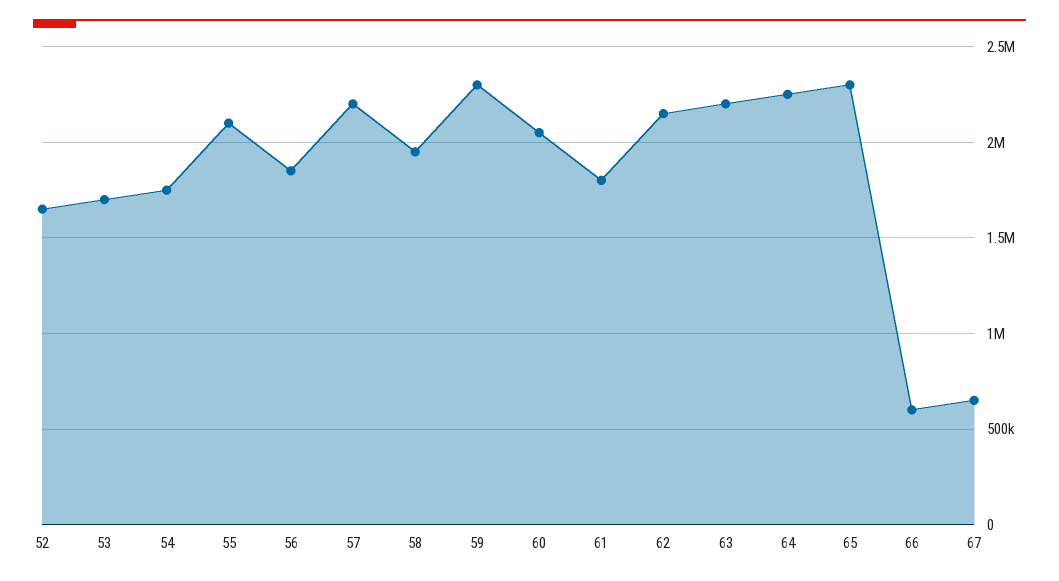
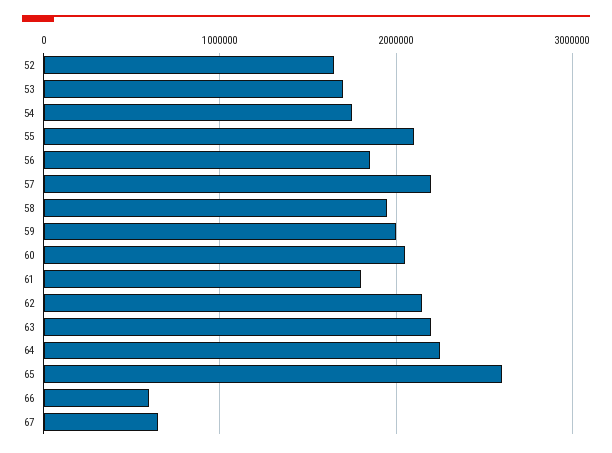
  {
    "52": 1650000,
    "53": 1700000,
    "54": 1750000,
    "55": 2100000,
    "56": 1850000,
    "57": 2200000,
    "58": 1950000,
-   "59": 2300000,
+   "59": 2000000,
    "60": 2050000,
    "61": 1800000,
    "62": 2150000,
    "63": 2200000,
    "64": 2250000,
-   "65": 2300000,
+   "65": 2600000,
    "66": 600000,
    "67": 650000
  }

